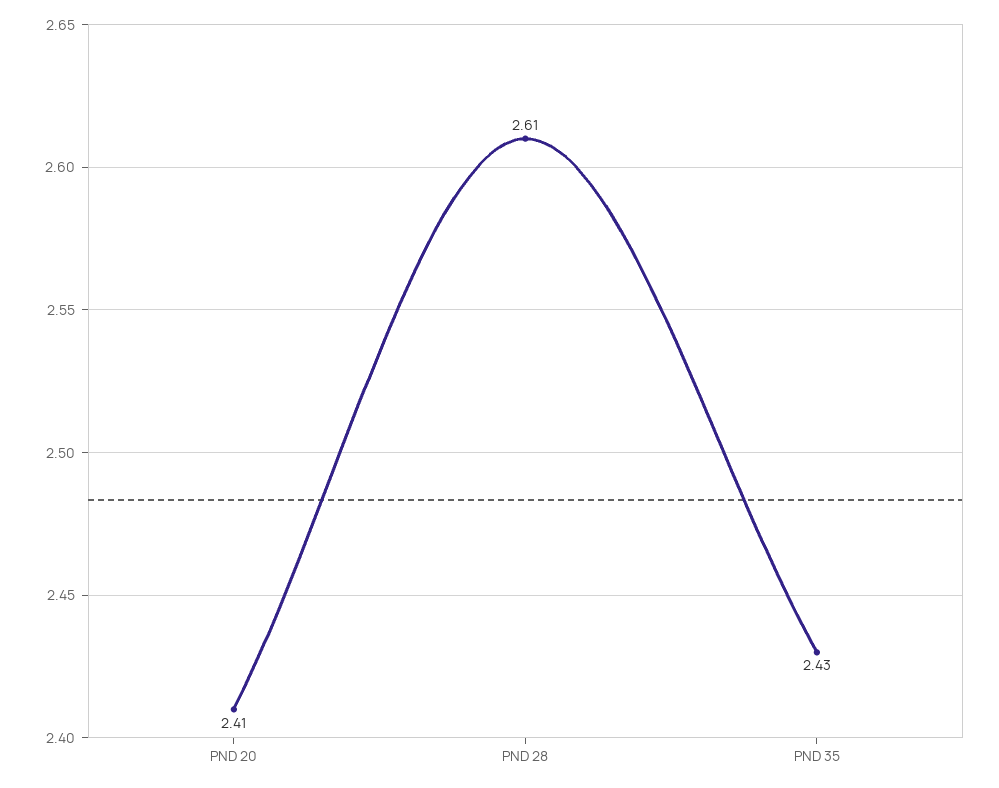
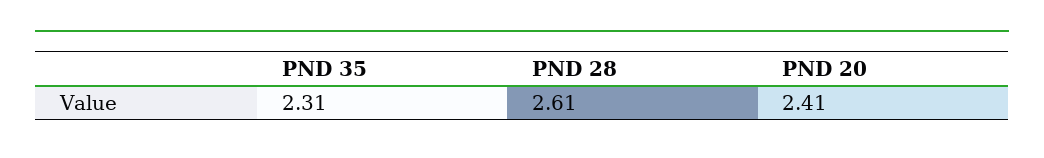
  {
    "PND 20": 2.41,
    "PND 28": 2.61,
-   "PND 35": 2.43
+   "PND 35": 2.31
  }

